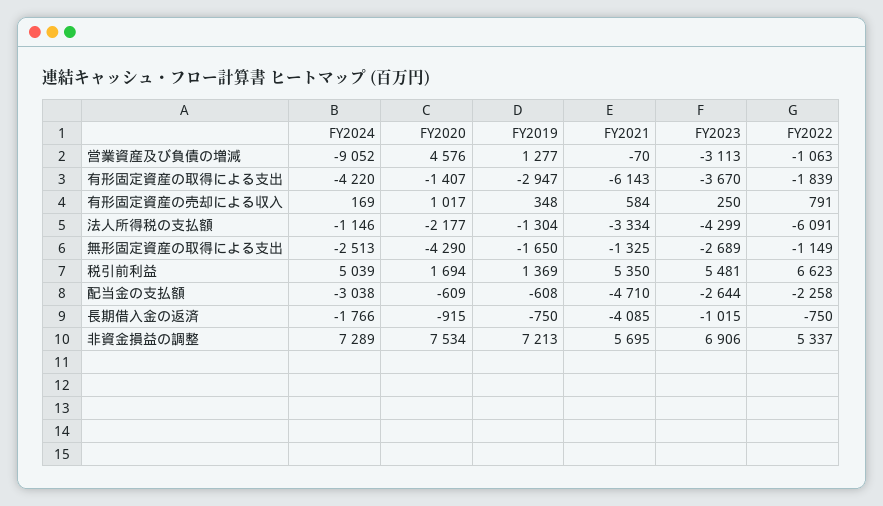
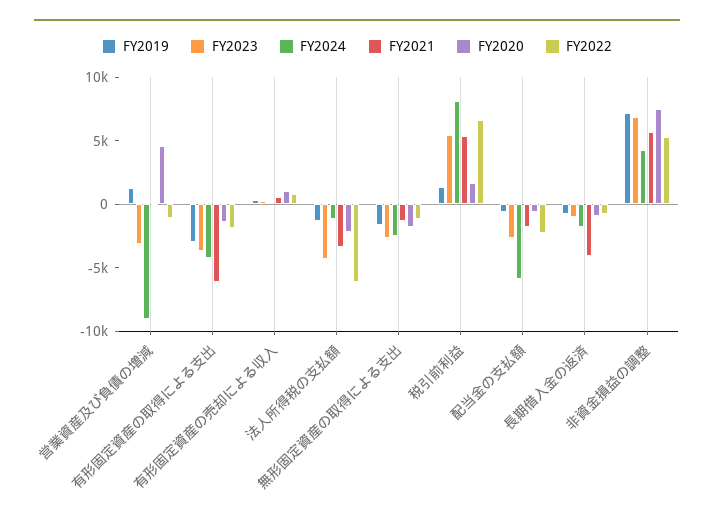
  {
    "FY2024": {
      "営業資産及び負債の増減": -9052,
      "有形固定資産の取得による支出": -4220,
      "有形固定資産の売却による収入": 169,
      "法人所得税の支払額": -1146,
      "無形固定資産の取得による支出": -2513,
-     "税引前利益": 5039,
+     "税引前利益": 8000,
-     "配当金の支払額": -3038,
+     "配当金の支払額": -6000,
      "長期借入金の返済": -1766,
-     "非資金損益の調整": 7289
+     "非資金損益の調整": 4000
    },
    "FY2020": {
      "営業資産及び負債の増減": 4576,
      "有形固定資産の取得による支出": -1407,
      "有形固定資産の売却による収入": 1017,
      "法人所得税の支払額": -2177,
-     "無形固定資産の取得による支出": -4290,
+     "無形固定資産の取得による支出": -2000,
      "税引前利益": 1694,
      "配当金の支払額": -609,
      "長期借入金の返済": -915,
      "非資金損益の調整": 7534
    },
    "FY2019": {
      "営業資産及び負債の増減": 1277,
      "有形固定資産の取得による支出": -2947,
      "有形固定資産の売却による収入": 348,
      "法人所得税の支払額": -1304,
      "無形固定資産の取得による支出": -1650,
      "税引前利益": 1369,
      "配当金の支払額": -608,
      "長期借入金の返済": -750,
      "非資金損益の調整": 7213
    },
    "FY2021": {
      "営業資産及び負債の増減": -70,
      "有形固定資産の取得による支出": -6143,
      "有形固定資産の売却による収入": 584,
      "法人所得税の支払額": -3334,
      "無形固定資産の取得による支出": -1325,
      "税引前利益": 5350,
-     "配当金の支払額": -4710,
+     "配当金の支払額": -2000,
      "長期借入金の返済": -4085,
      "非資金損益の調整": 5695
    },
    "FY2023": {
      "営業資産及び負債の増減": -3113,
      "有形固定資産の取得による支出": -3670,
      "有形固定資産の売却による収入": 250,
      "法人所得税の支払額": -4299,
      "無形固定資産の取得による支出": -2689,
      "税引前利益": 5481,
      "配当金の支払額": -2644,
      "長期借入金の返済": -1015,
      "非資金損益の調整": 6906
    },
    "FY2022": {
      "営業資産及び負債の増減": -1063,
      "有形固定資産の取得による支出": -1839,
      "有形固定資産の売却による収入": 791,
      "法人所得税の支払額": -6091,
      "無形固定資産の取得による支出": -1149,
      "税引前利益": 6623,
      "配当金の支払額": -2258,
      "長期借入金の返済": -750,
      "非資金損益の調整": 5337
    }
  }

